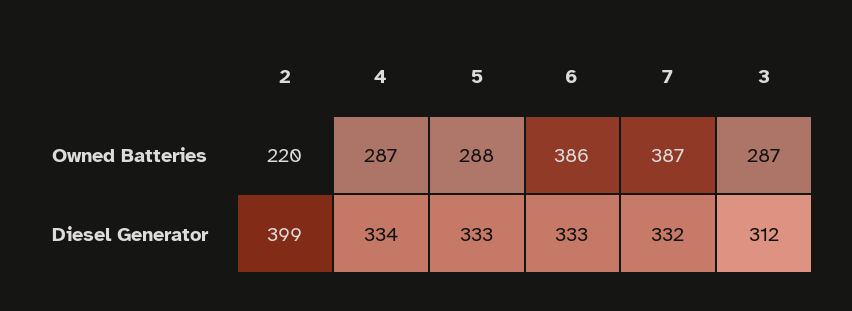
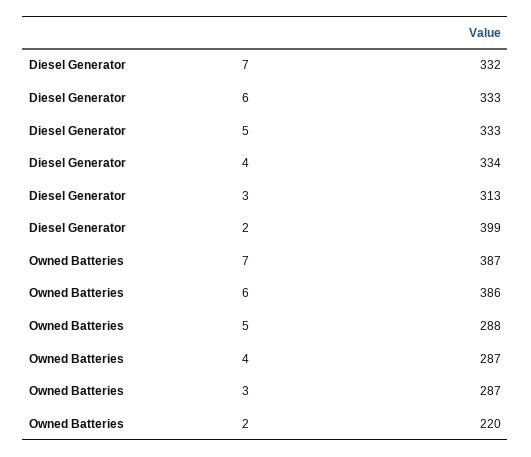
  {
    "2": {
      "Owned Batteries": 220,
      "Diesel Generator": 399
    },
    "4": {
      "Owned Batteries": 287,
      "Diesel Generator": 334
    },
    "5": {
      "Owned Batteries": 288,
      "Diesel Generator": 333
    },
    "6": {
      "Owned Batteries": 386,
      "Diesel Generator": 333
    },
    "7": {
      "Owned Batteries": 387,
      "Diesel Generator": 332
    },
    "3": {
      "Owned Batteries": 287,
-     "Diesel Generator": 312
+     "Diesel Generator": 313
    }
  }

